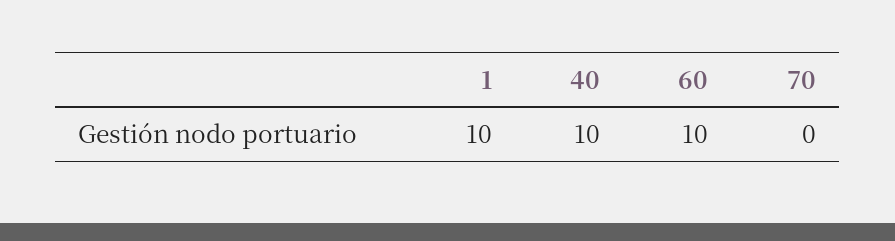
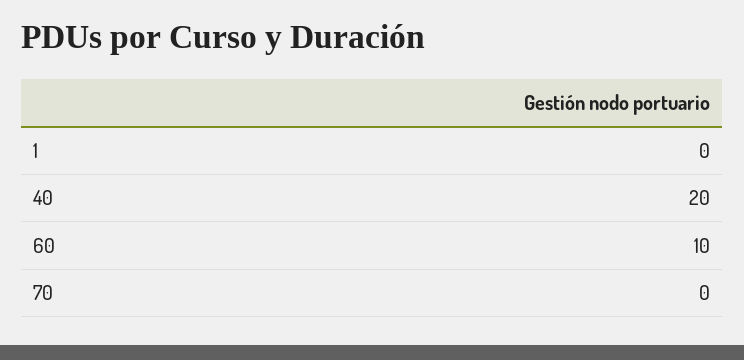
  {
-   "1": 10,
+   "1": 0,
-   "40": 10,
+   "40": 20,
    "60": 10,
    "70": 0
  }

